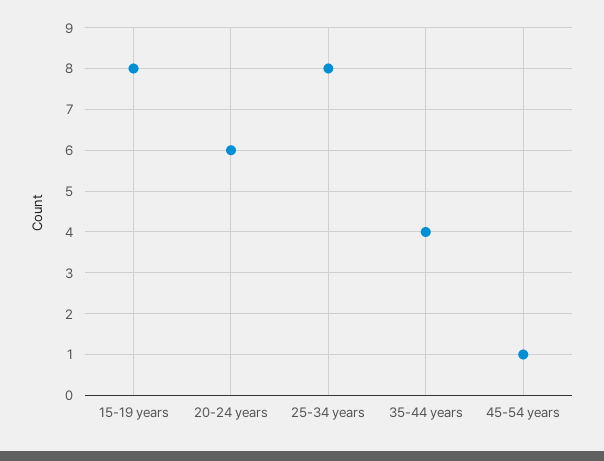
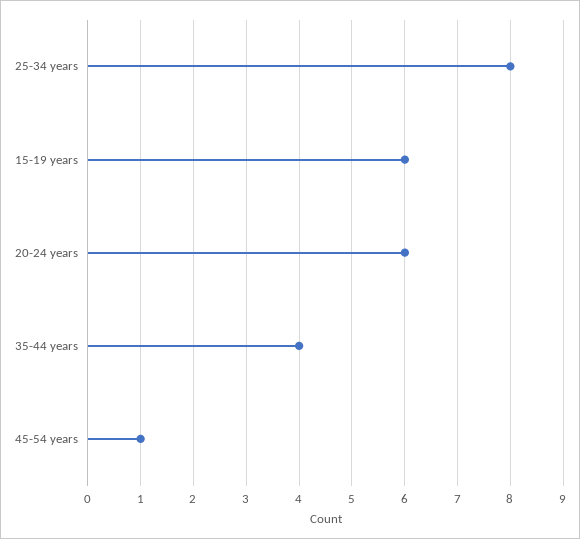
  {
-   "15-19 years": 8,
+   "15-19 years": 6,
    "20-24 years": 6,
    "25-34 years": 8,
    "35-44 years": 4,
    "45-54 years": 1
  }

